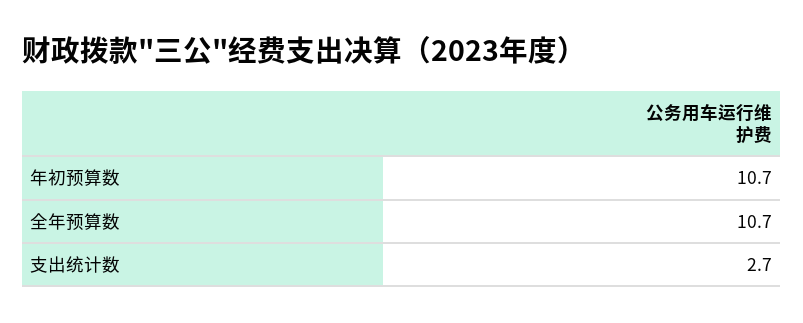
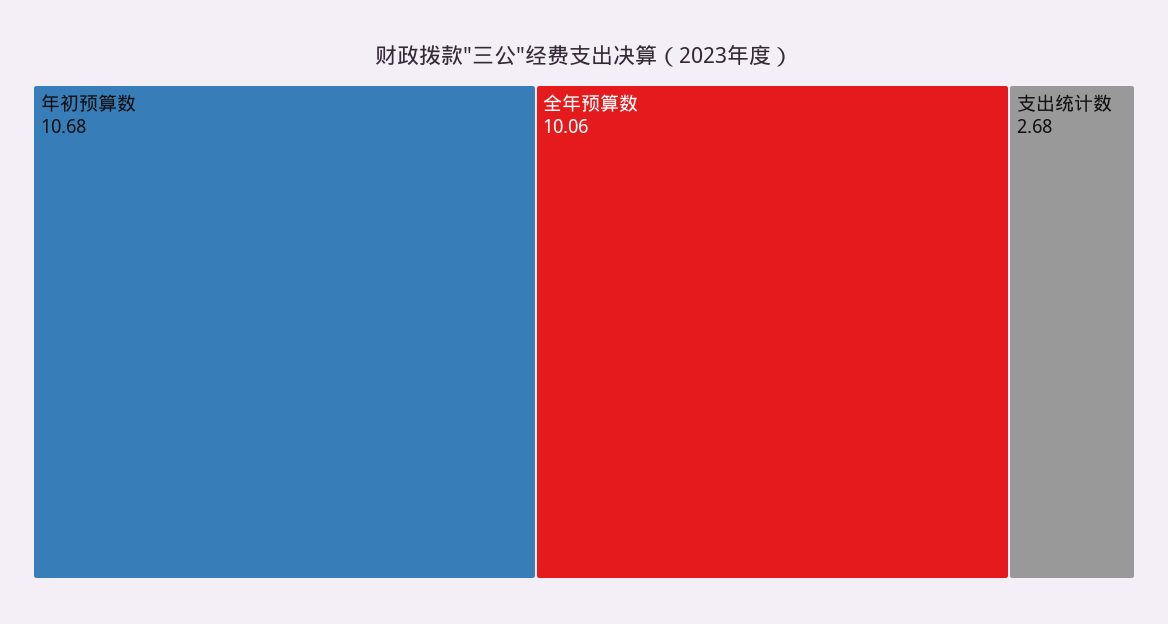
  {
    "年初预算数": 10.68,
-   "全年预算数": 10.7,
+   "全年预算数": 10.06,
    "支出统计数": 2.68
  }

